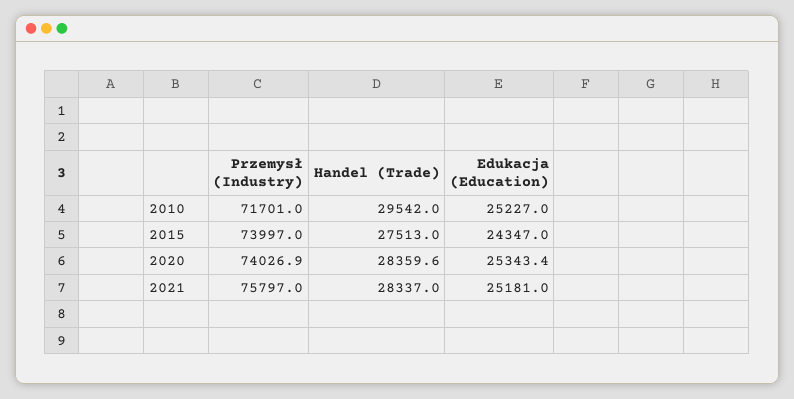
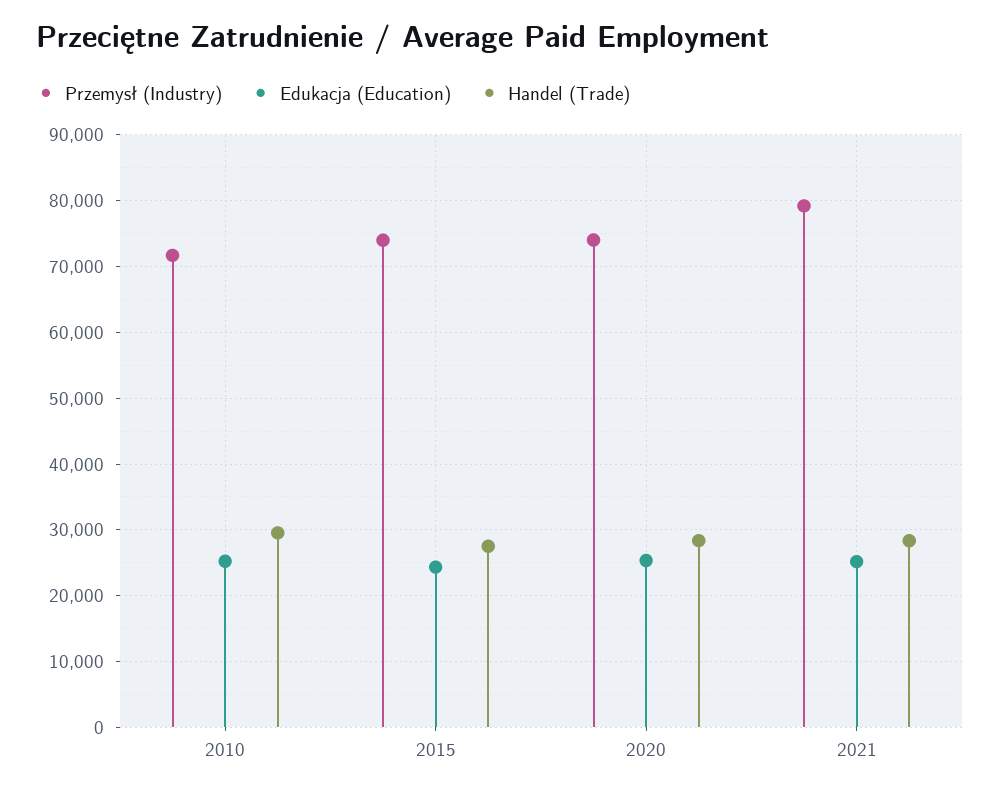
  {
    "Przemysł (Industry)": {
      "2010": 71701,
      "2015": 73997,
      "2020": 74026.9,
-     "2021": 75797
+     "2021": 79000
    },
    "Handel (Trade)": {
      "2010": 29542,
      "2015": 27513,
      "2020": 28359.6,
      "2021": 28337
    },
    "Edukacja (Education)": {
      "2010": 25227,
      "2015": 24347,
      "2020": 25343.4,
      "2021": 25181
    }
  }

